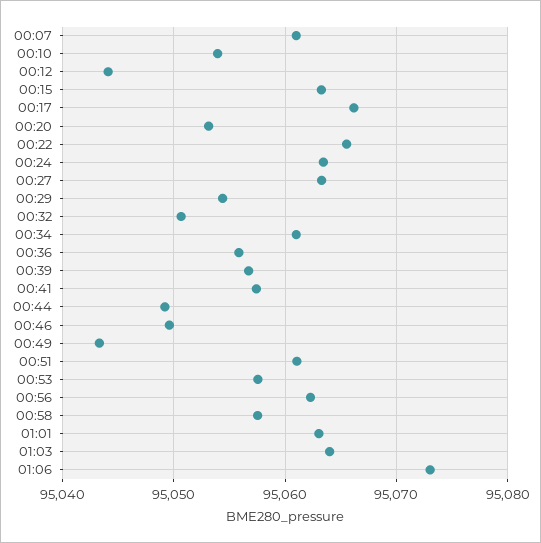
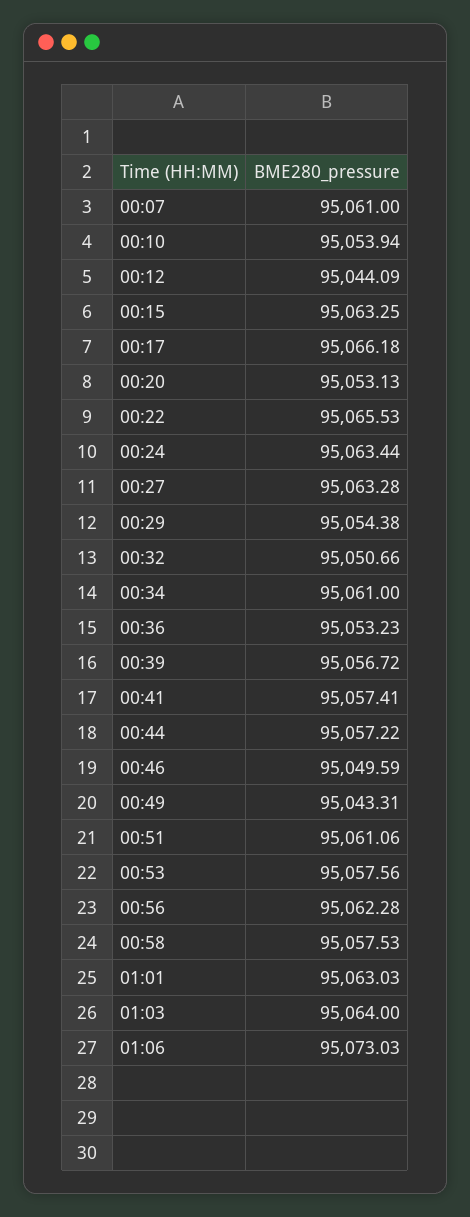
  {
    "00:07": 95061,
    "00:10": 95053.94,
    "00:12": 95044.09,
    "00:15": 95063.25,
    "00:17": 95066.18,
    "00:20": 95053.13,
    "00:22": 95065.53,
    "00:24": 95063.44,
    "00:27": 95063.28,
    "00:29": 95054.38,
    "00:32": 95050.66,
    "00:34": 95061,
-   "00:36": 95056,
+   "00:36": 95053.23,
    "00:39": 95056.72,
    "00:41": 95057.41,
-   "00:44": 95049,
+   "00:44": 95057.22,
    "00:46": 95049.59,
    "00:49": 95043.31,
    "00:51": 95061.06,
    "00:53": 95057.56,
    "00:56": 95062.28,
    "00:58": 95057.53,
    "01:01": 95063.03,
    "01:03": 95064,
    "01:06": 95073.03
  }

